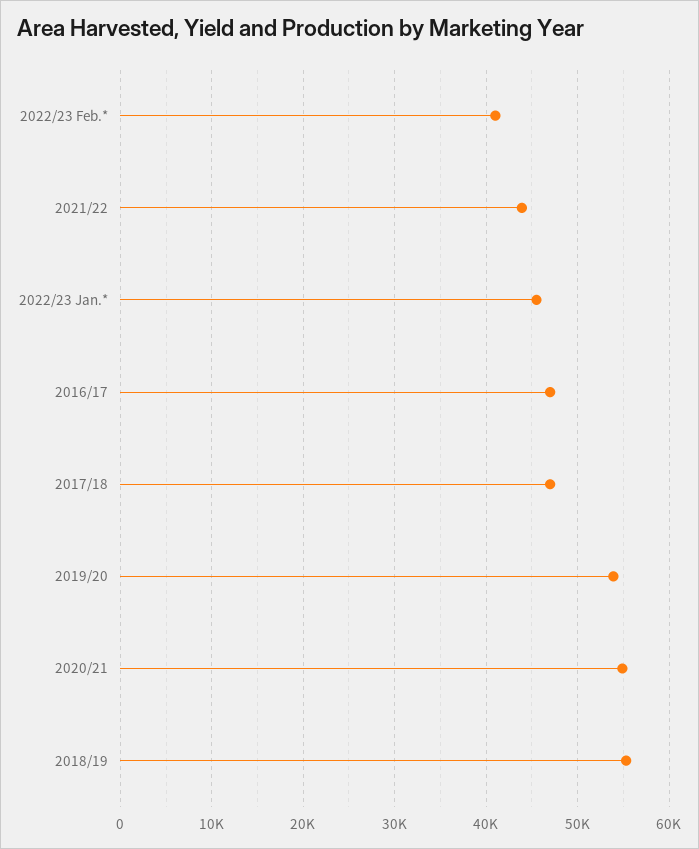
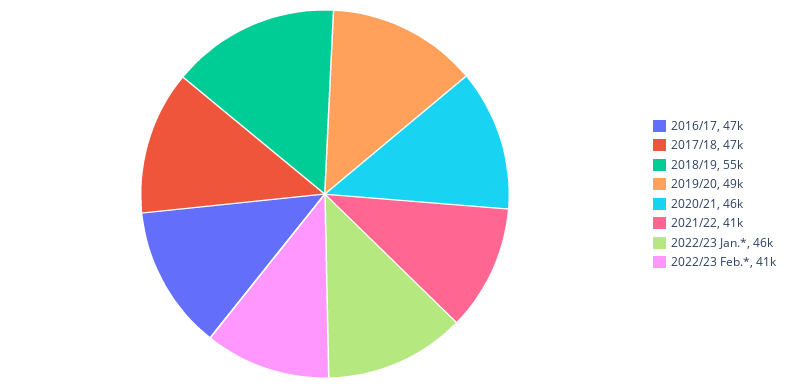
  {
    "2022/23 Feb.*": 41000,
-   "2021/22": 44000,
+   "2021/22": 41000,
    "2022/23 Jan.*": 46000,
    "2016/17": 47000,
    "2017/18": 47000,
-   "2019/20": 54000,
+   "2019/20": 49000,
-   "2020/21": 55000,
+   "2020/21": 46000,
    "2018/19": 55000
  }

